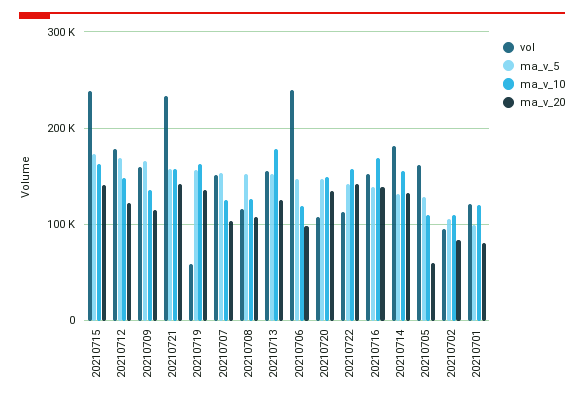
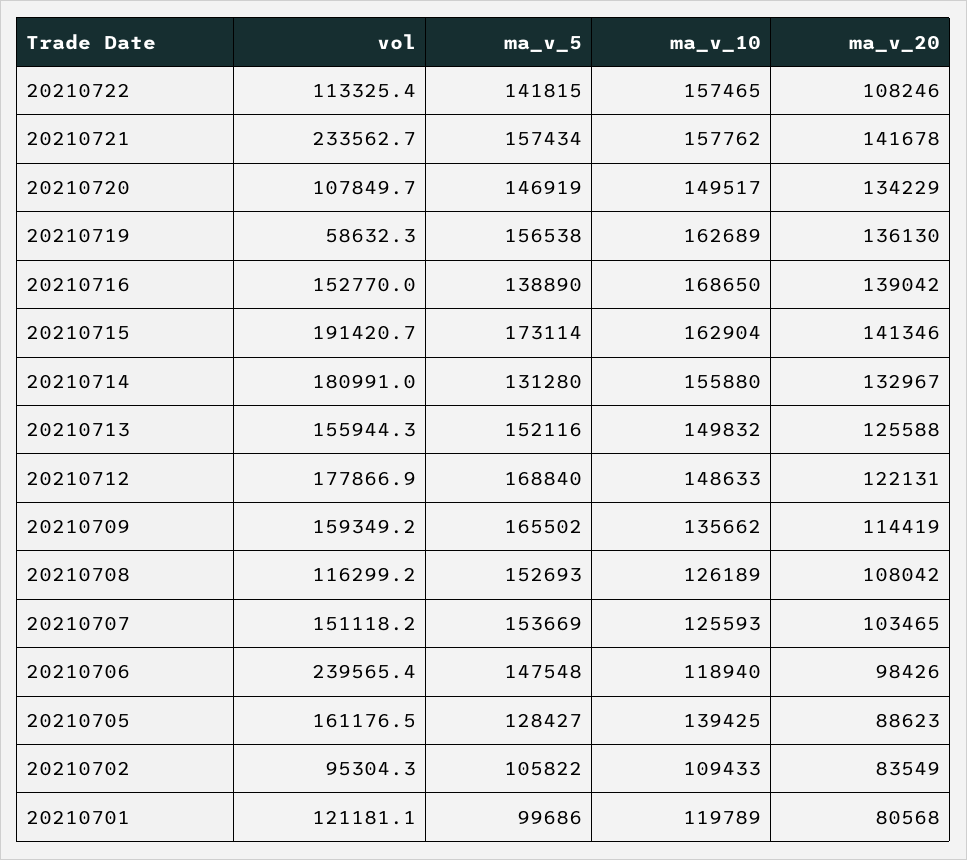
  {
    "vol": {
-     "20210715": 240000,
+     "20210715": 191420.7,
      "20210712": 177866.9,
      "20210709": 159349.2,
      "20210721": 233562.7,
      "20210719": 58632.3,
      "20210707": 151118.2,
      "20210708": 116299.2,
      "20210713": 155944.3,
      "20210706": 239565.4,
      "20210720": 107849.7,
      "20210722": 113325.4,
      "20210716": 152770,
      "20210714": 180991,
      "20210705": 161176.5,
      "20210702": 95304.3,
      "20210701": 121181.1
    },
    "ma_v_5": {
      "20210715": 173114,
      "20210712": 168840,
      "20210709": 165502,
      "20210721": 157434,
      "20210719": 156538,
      "20210707": 153669,
      "20210708": 152693,
      "20210713": 152116,
      "20210706": 147548,
      "20210720": 146919,
      "20210722": 141815,
      "20210716": 138890,
      "20210714": 131280,
      "20210705": 128427,
      "20210702": 105822,
      "20210701": 99686
    },
    "ma_v_10": {
      "20210715": 162904,
      "20210712": 148633,
      "20210709": 135662,
      "20210721": 157762,
      "20210719": 162689,
      "20210707": 125593,
      "20210708": 126189,
-     "20210713": 180000,
+     "20210713": 149832,
      "20210706": 118940,
      "20210720": 149517,
      "20210722": 157465,
      "20210716": 168650,
      "20210714": 155880,
-     "20210705": 110000,
+     "20210705": 139425,
      "20210702": 109433,
      "20210701": 119789
    },
    "ma_v_20": {
      "20210715": 141346,
      "20210712": 122131,
      "20210709": 114419,
      "20210721": 141678,
      "20210719": 136130,
      "20210707": 103465,
      "20210708": 108042,
      "20210713": 125588,
      "20210706": 98426,
      "20210720": 134229,
-     "20210722": 140000,
+     "20210722": 108246,
      "20210716": 139042,
      "20210714": 132967,
-     "20210705": 60000,
+     "20210705": 88623,
      "20210702": 83549,
      "20210701": 80568
    }
  }

